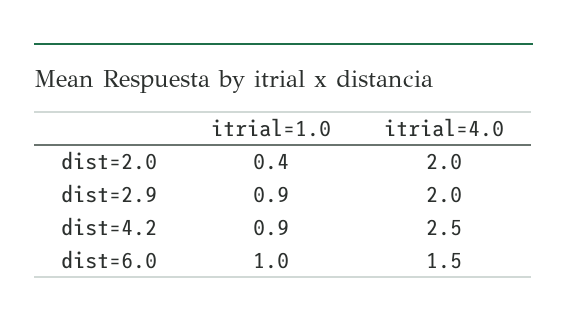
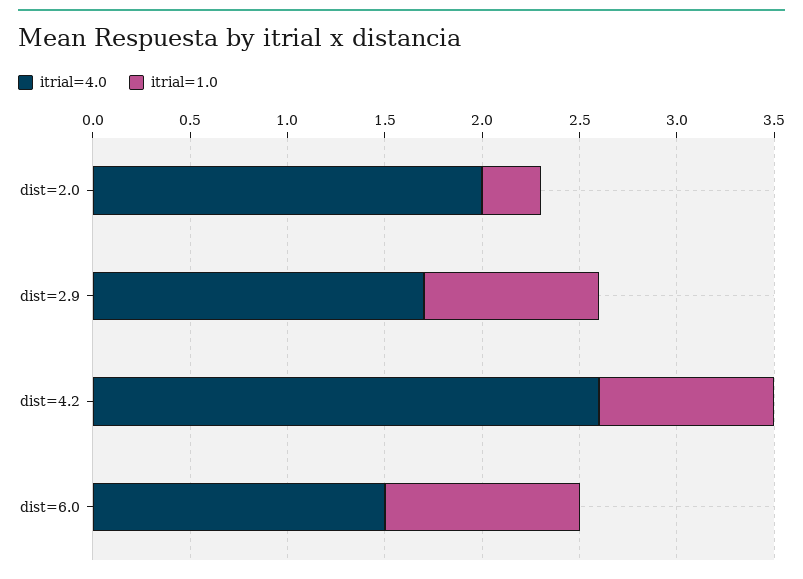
  {
    "itrial=1.0": {
-     "dist=2.0": 0.4,
+     "dist=2.0": 0.3,
      "dist=2.9": 0.9,
      "dist=4.2": 0.9,
      "dist=6.0": 1
    },
    "itrial=4.0": {
      "dist=2.0": 2,
-     "dist=2.9": 2,
+     "dist=2.9": 1.7,
-     "dist=4.2": 2.5,
+     "dist=4.2": 2.6,
      "dist=6.0": 1.5
    }
  }

